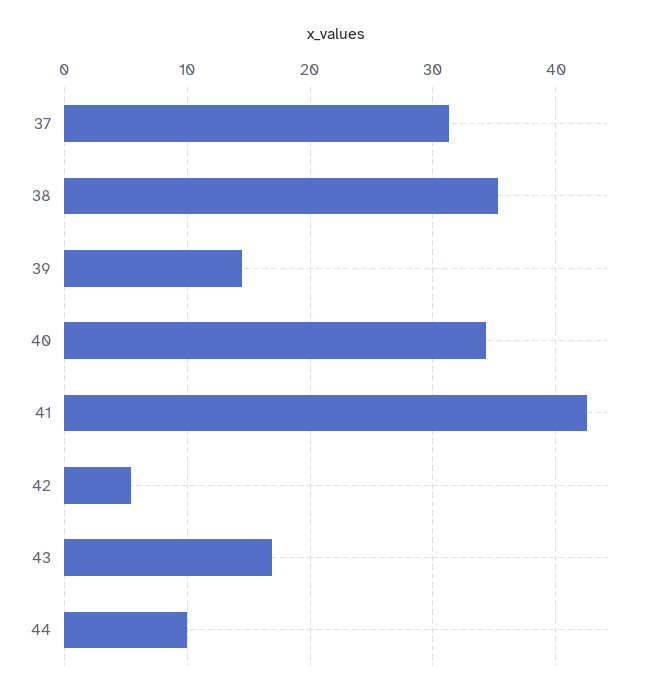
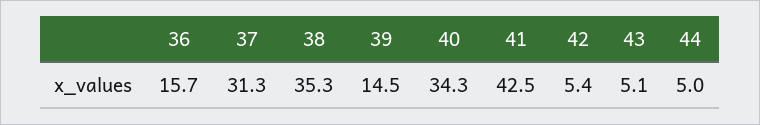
  {
    "37": 31.3,
    "38": 35.3,
    "39": 14.5,
    "40": 34.3,
    "41": 42.5,
    "42": 5.4,
-   "43": 17,
+   "43": 5.1,
-   "44": 10
+   "44": 5,
+   "36": 15.7
  }

